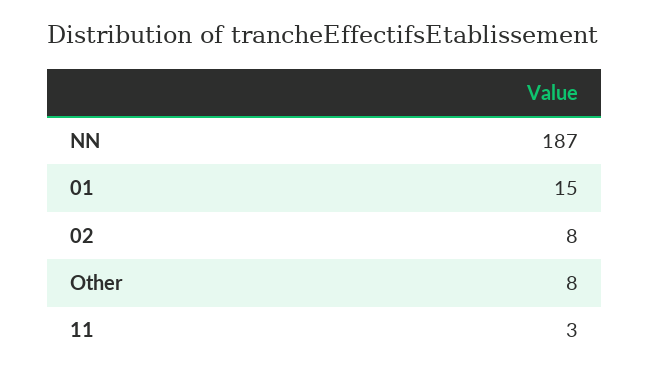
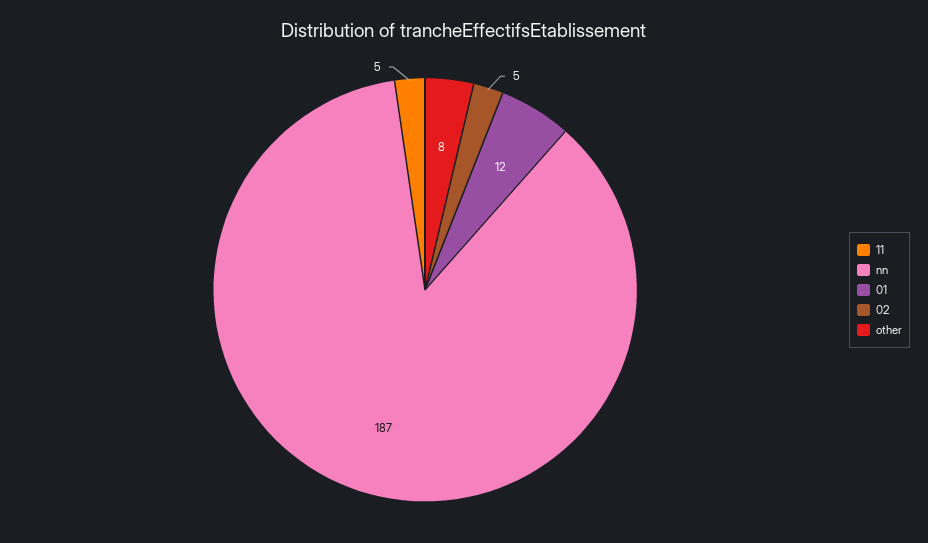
  {
    "NN": 187,
-   "01": 15,
+   "01": 12,
-   "02": 8,
+   "02": 5,
    "Other": 8,
-   "11": 3
+   "11": 5
  }

